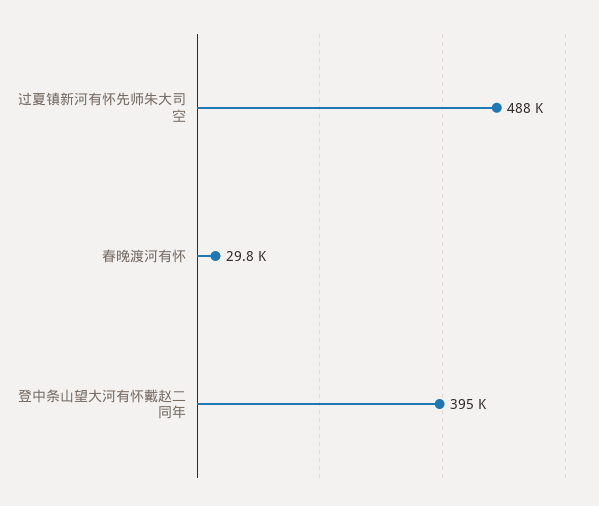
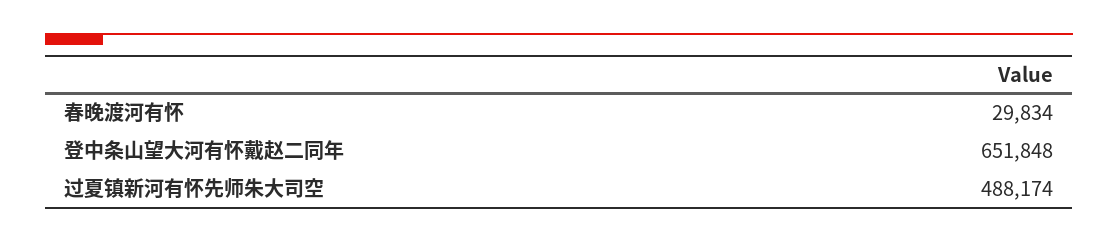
  {
    "过夏镇新河有怀先师朱大司空": 488174,
    "春晚渡河有怀": 29834,
-   "登中条山望大河有怀戴赵二同年": 395000
+   "登中条山望大河有怀戴赵二同年": 651848
  }

